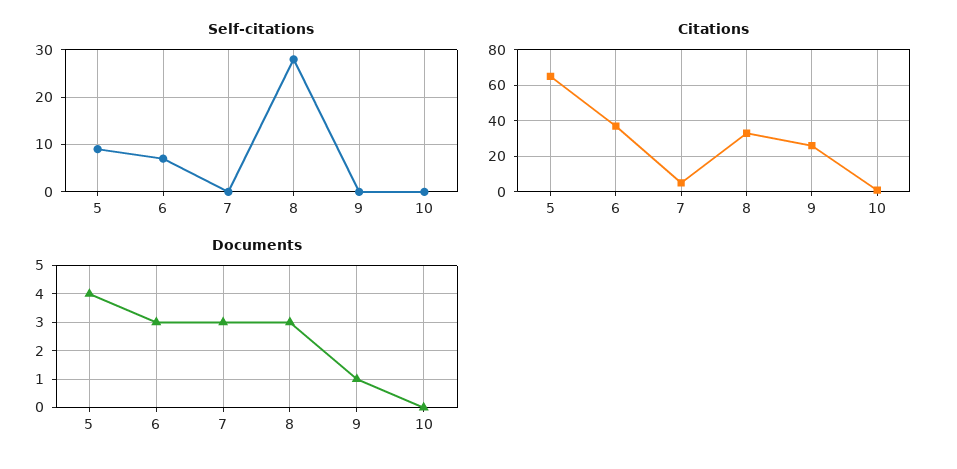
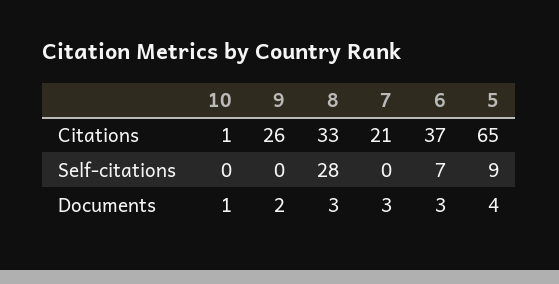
  {
    "Self-citations": {
      "5": 9,
      "6": 7,
      "7": 0,
      "8": 28,
      "9": 0,
      "10": 0
    },
    "Citations": {
      "5": 65,
      "6": 37,
-     "7": 5,
+     "7": 21,
      "8": 33,
      "9": 26,
      "10": 1
    },
    "Documents": {
      "5": 4,
      "6": 3,
      "7": 3,
      "8": 3,
-     "9": 1,
+     "9": 2,
-     "10": 0
+     "10": 1
    }
  }

